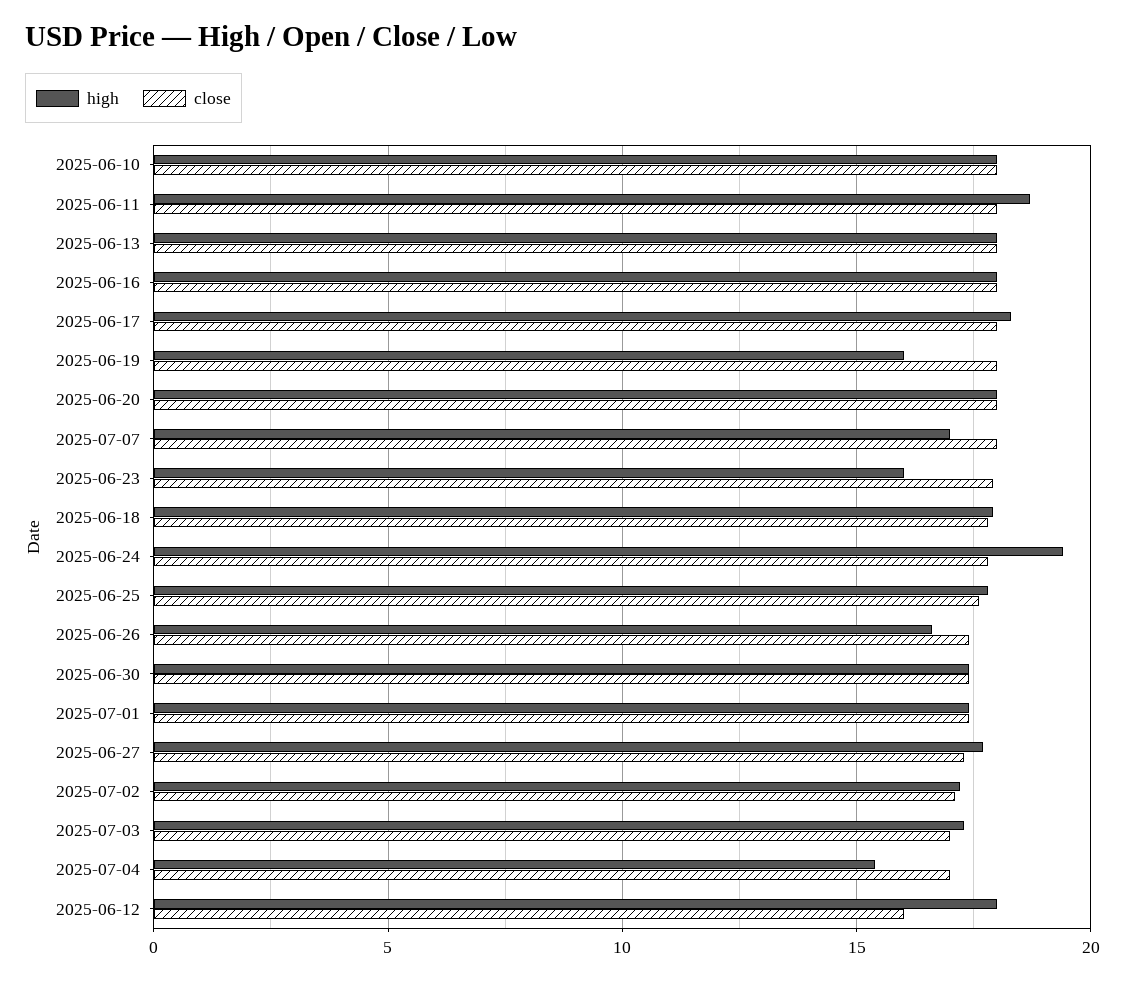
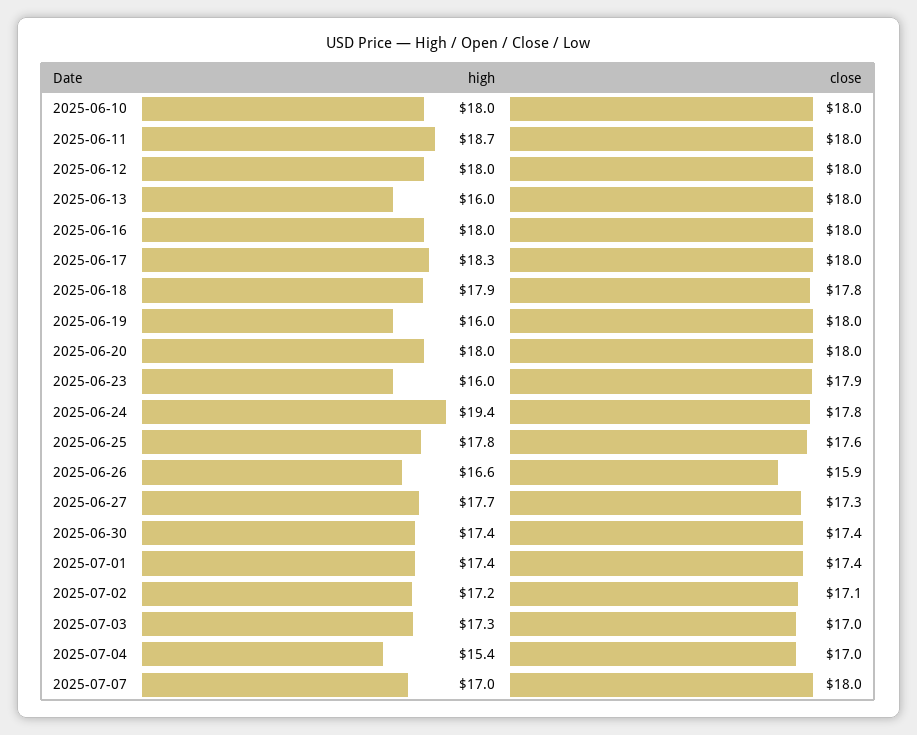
  {
    "high": {
      "2025-06-10": 18,
      "2025-06-11": 18.7,
-     "2025-06-13": 18,
+     "2025-06-13": 16,
      "2025-06-16": 18,
      "2025-06-17": 18.3,
      "2025-06-19": 16,
      "2025-06-20": 18,
      "2025-07-07": 17,
      "2025-06-23": 16,
      "2025-06-18": 17.9,
      "2025-06-24": 19.4,
      "2025-06-25": 17.8,
      "2025-06-26": 16.6,
      "2025-06-30": 17.4,
      "2025-07-01": 17.4,
      "2025-06-27": 17.7,
      "2025-07-02": 17.2,
      "2025-07-03": 17.3,
      "2025-07-04": 15.4,
      "2025-06-12": 18
    },
    "close": {
      "2025-06-10": 18,
      "2025-06-11": 18,
      "2025-06-13": 18,
      "2025-06-16": 18,
      "2025-06-17": 18,
      "2025-06-19": 18,
      "2025-06-20": 18,
      "2025-07-07": 18,
      "2025-06-23": 17.9,
      "2025-06-18": 17.8,
      "2025-06-24": 17.8,
      "2025-06-25": 17.6,
-     "2025-06-26": 17.5,
+     "2025-06-26": 15.9,
      "2025-06-30": 17.4,
      "2025-07-01": 17.4,
      "2025-06-27": 17.3,
      "2025-07-02": 17.1,
      "2025-07-03": 17,
      "2025-07-04": 17,
-     "2025-06-12": 16
+     "2025-06-12": 18
    }
  }

